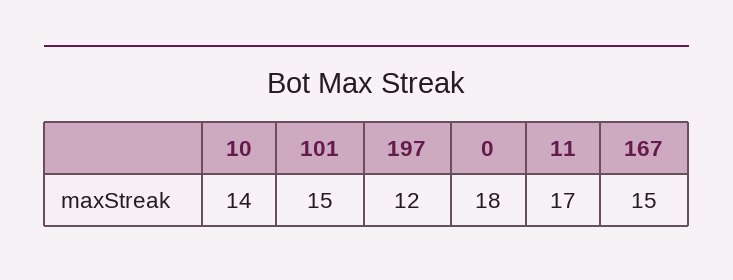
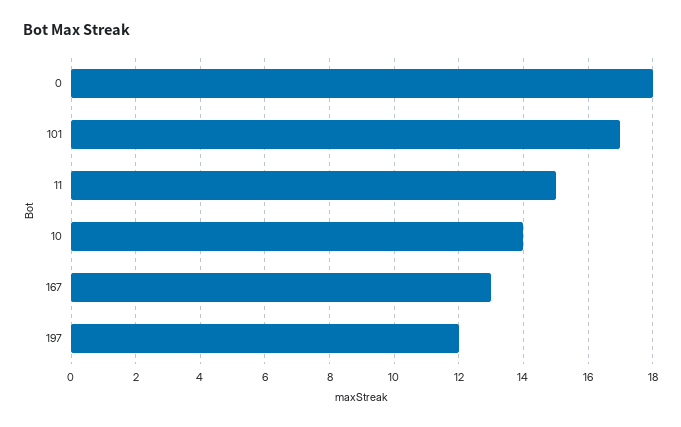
  {
    "10": 14,
-   "101": 15,
+   "101": 17,
    "197": 12,
    "0": 18,
-   "11": 17,
+   "11": 15,
-   "167": 15
+   "167": 13
  }

